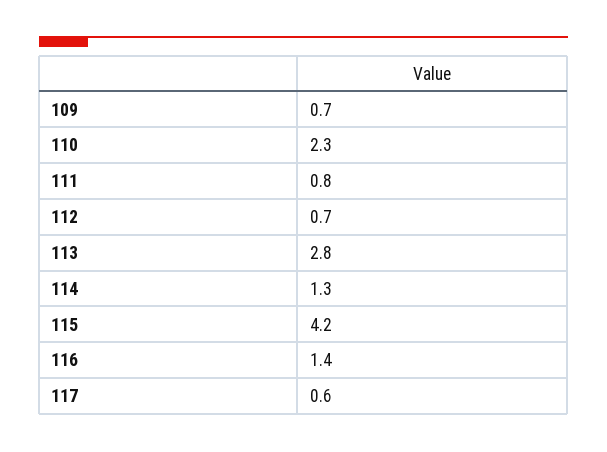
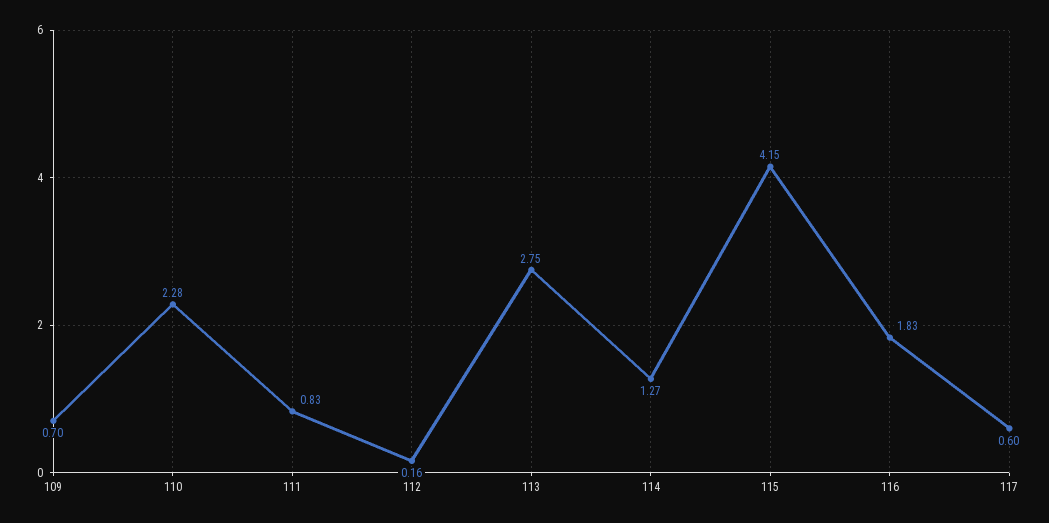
  {
    "109": 0.7,
    "110": 2.28,
    "111": 0.83,
-   "112": 0.7,
+   "112": 0.16,
    "113": 2.75,
    "114": 1.27,
    "115": 4.15,
-   "116": 1.4,
+   "116": 1.83,
    "117": 0.6
  }

